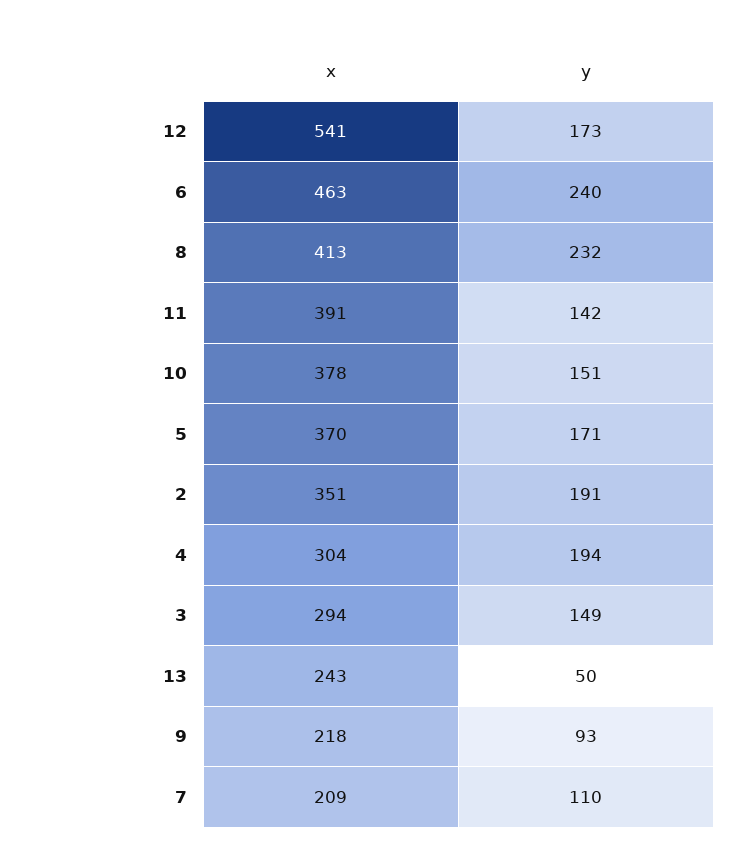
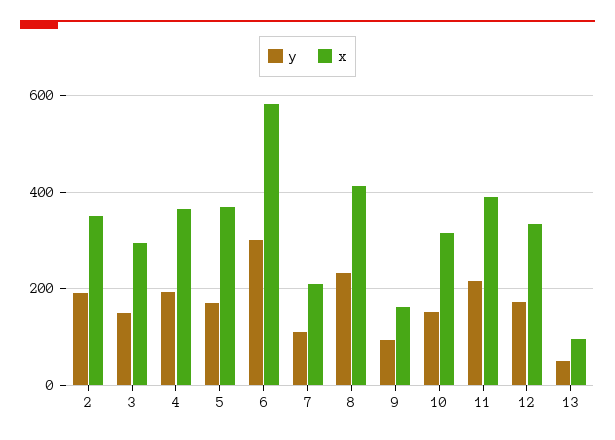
  {
    "x": {
-     "12": 541,
+     "12": 340,
-     "6": 463,
+     "6": 580,
      "8": 413,
      "11": 391,
-     "10": 378,
+     "10": 320,
      "5": 370,
      "2": 351,
-     "4": 304,
+     "4": 360,
      "3": 294,
-     "13": 243,
+     "13": 100,
-     "9": 218,
+     "9": 160,
      "7": 209
    },
    "y": {
      "12": 173,
-     "6": 240,
+     "6": 300,
      "8": 232,
-     "11": 142,
+     "11": 220,
      "10": 151,
      "5": 171,
      "2": 191,
      "4": 194,
      "3": 149,
      "13": 50,
      "9": 93,
      "7": 110
    }
  }

